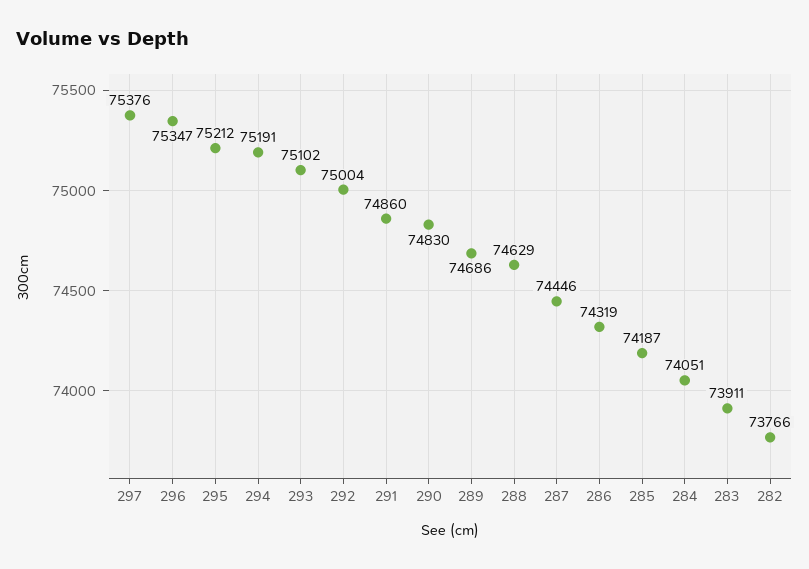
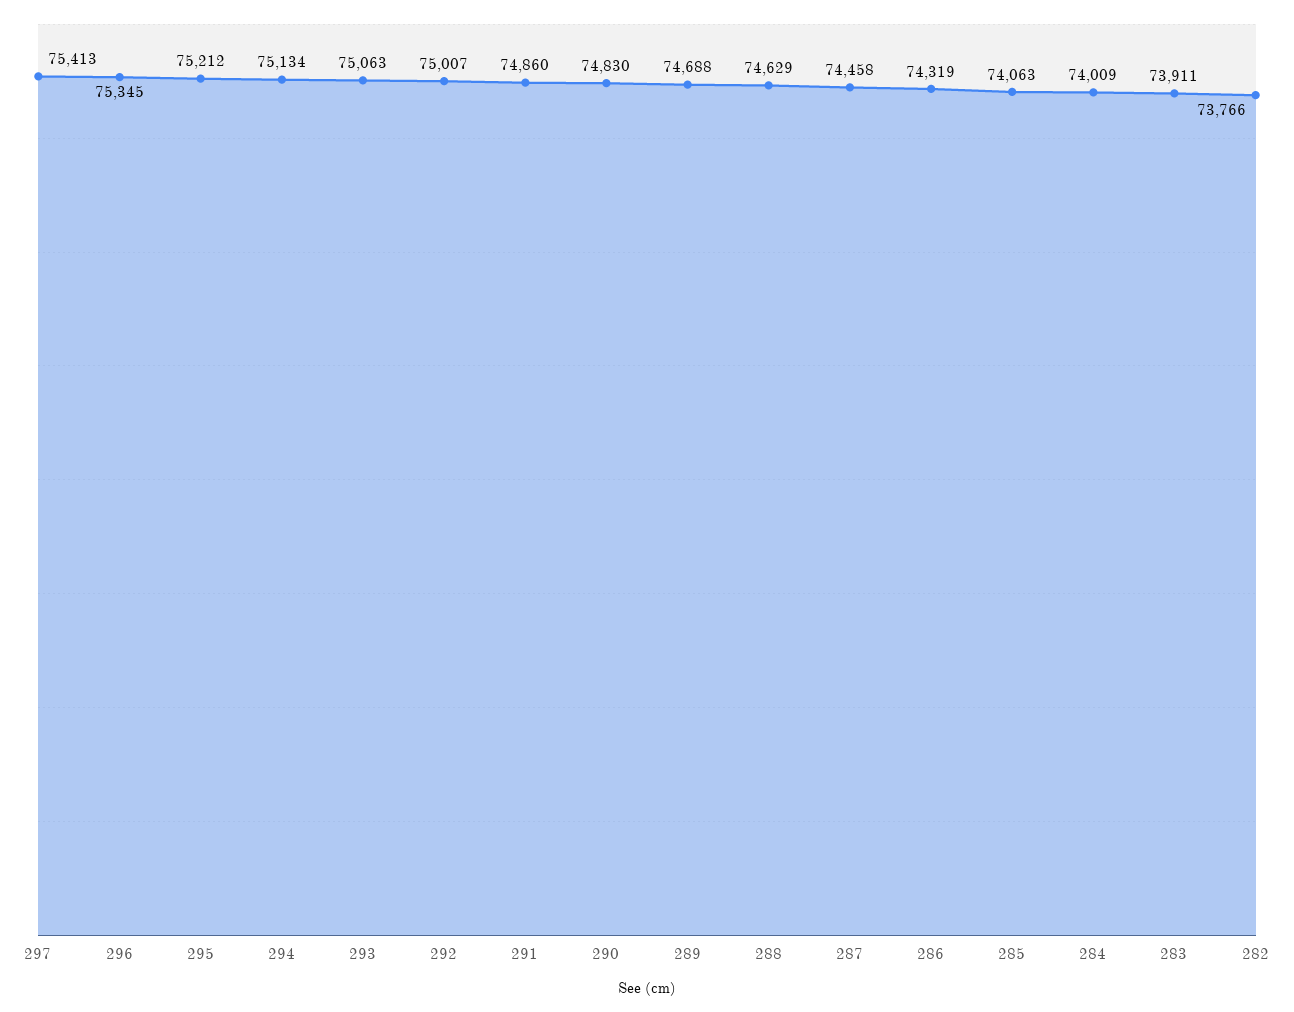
  {
-   "297": 75376,
+   "297": 75413,
-   "296": 75347,
+   "296": 75345,
    "295": 75212,
-   "294": 75191,
+   "294": 75134,
-   "293": 75102,
+   "293": 75063,
-   "292": 75004,
+   "292": 75007,
    "291": 74860,
    "290": 74830,
-   "289": 74686,
+   "289": 74688,
    "288": 74629,
-   "287": 74446,
+   "287": 74458,
    "286": 74319,
-   "285": 74187,
+   "285": 74063,
-   "284": 74051,
+   "284": 74009,
    "283": 73911,
    "282": 73766
  }

